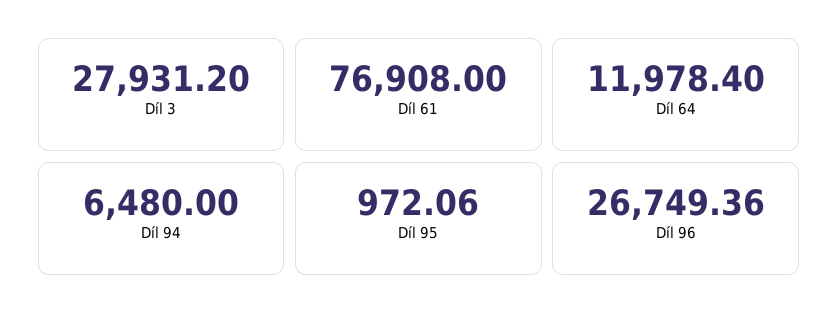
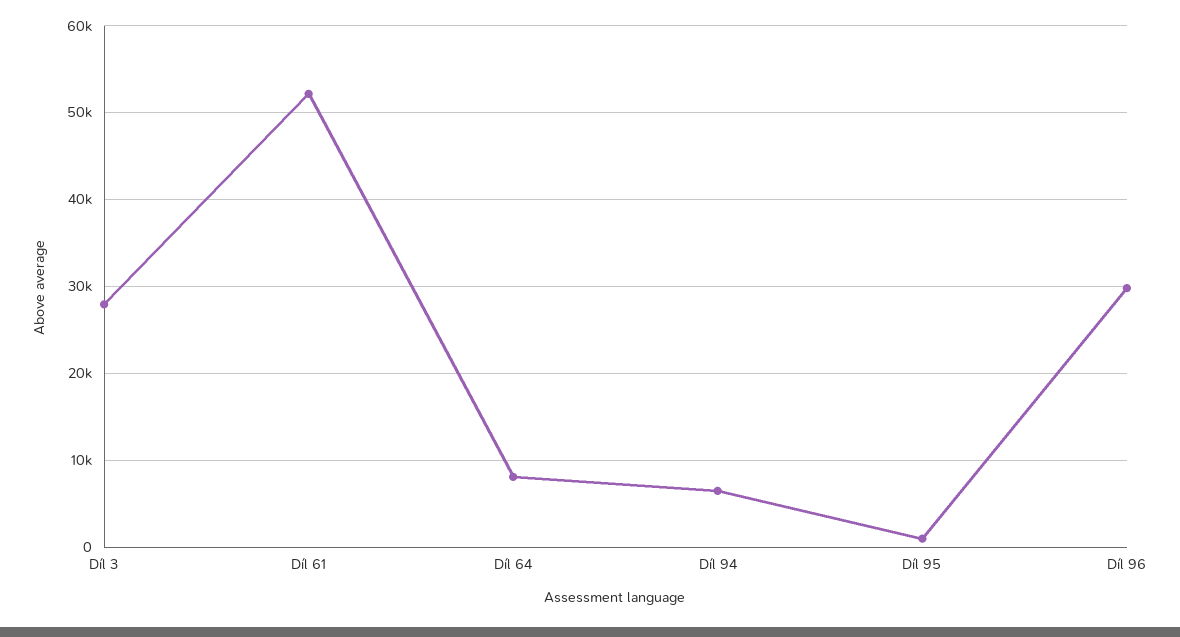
  {
    "Díl 3": 27931.2,
-   "Díl 61": 76908,
+   "Díl 61": 52000,
-   "Díl 64": 11978.4,
+   "Díl 64": 8000,
    "Díl 94": 6480,
    "Díl 95": 972.06,
-   "Díl 96": 26749.36
+   "Díl 96": 30000
  }

